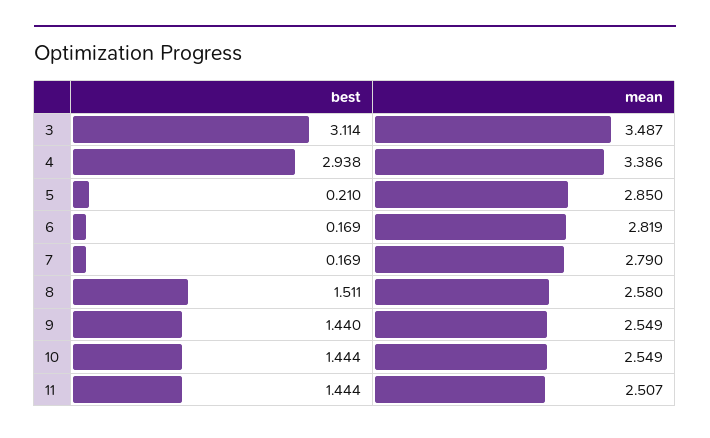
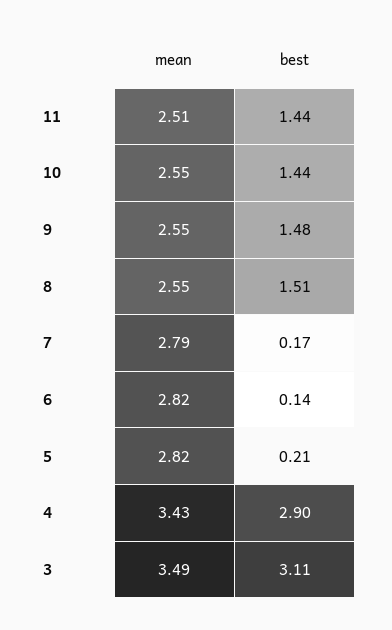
  {
    "best": {
      "3": 3.114,
-     "4": 2.938,
+     "4": 2.9,
      "5": 0.21,
-     "6": 0.169,
+     "6": 0.14,
      "7": 0.169,
      "8": 1.511,
-     "9": 1.44,
+     "9": 1.48,
      "10": 1.444,
      "11": 1.444
    },
    "mean": {
      "3": 3.487,
-     "4": 3.386,
+     "4": 3.43,
-     "5": 2.85,
+     "5": 2.82,
      "6": 2.819,
      "7": 2.79,
-     "8": 2.58,
+     "8": 2.55,
      "9": 2.549,
      "10": 2.549,
      "11": 2.507
    }
  }

